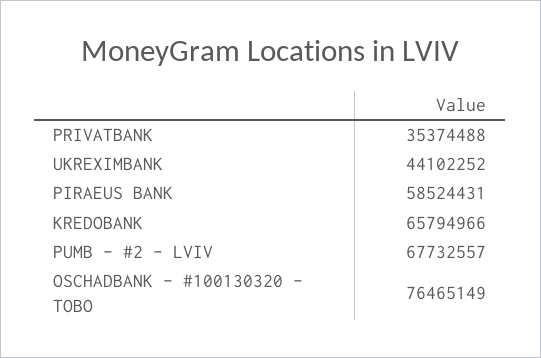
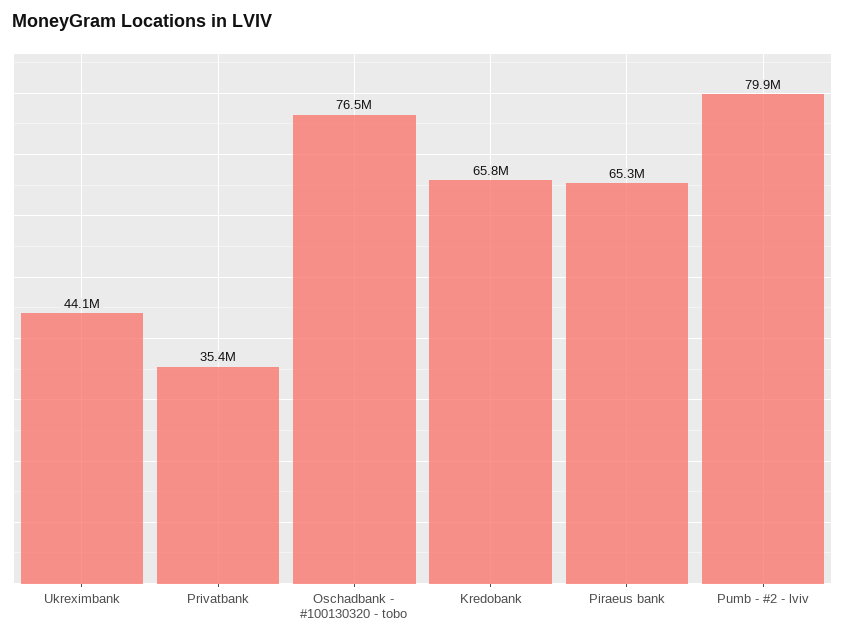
  {
    "PRIVATBANK": 35374488,
    "UKREXIMBANK": 44102252,
-   "PIRAEUS BANK": 58524431,
+   "PIRAEUS BANK": 65300000,
    "KREDOBANK": 65794966,
-   "PUMB - #2 - LVIV": 67732557,
+   "PUMB - #2 - LVIV": 79900000,
    "OSCHADBANK - #100130320 - TOBO": 76465149
  }

